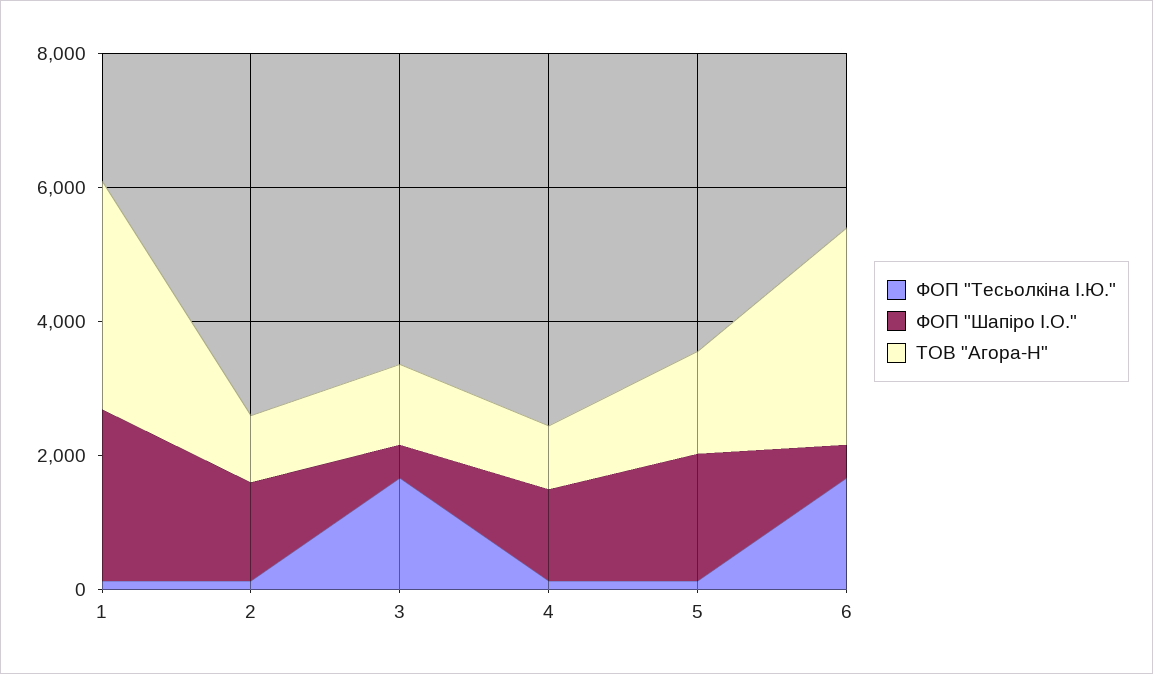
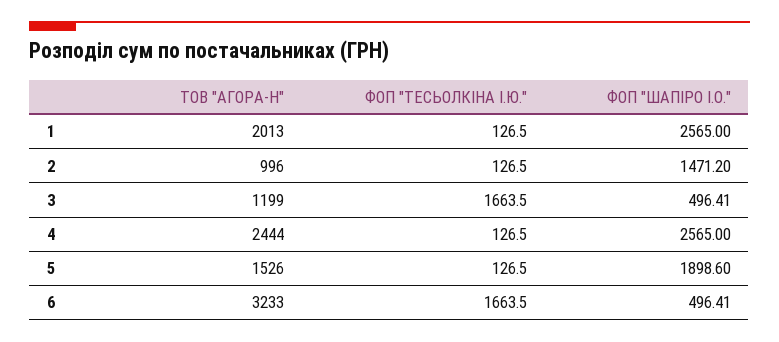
  {
    "ФОП \"Тесьолкіна І.Ю.\"": {
      "1": 126.5,
      "2": 126.5,
      "3": 1663.5,
      "4": 126.5,
      "5": 126.5,
      "6": 1663.5
    },
    "ФОП \"Шапіро І.О.\"": {
      "1": 2565,
      "2": 1471.2,
      "3": 496.41,
-     "4": 1500,
+     "4": 2565,
      "5": 1898.6,
      "6": 496.41
    },
    "ТОВ \"Агора-Н\"": {
-     "1": 3500,
+     "1": 2013,
      "2": 996,
      "3": 1199,
-     "4": 1000,
+     "4": 2444,
      "5": 1526,
      "6": 3233
    }
  }

